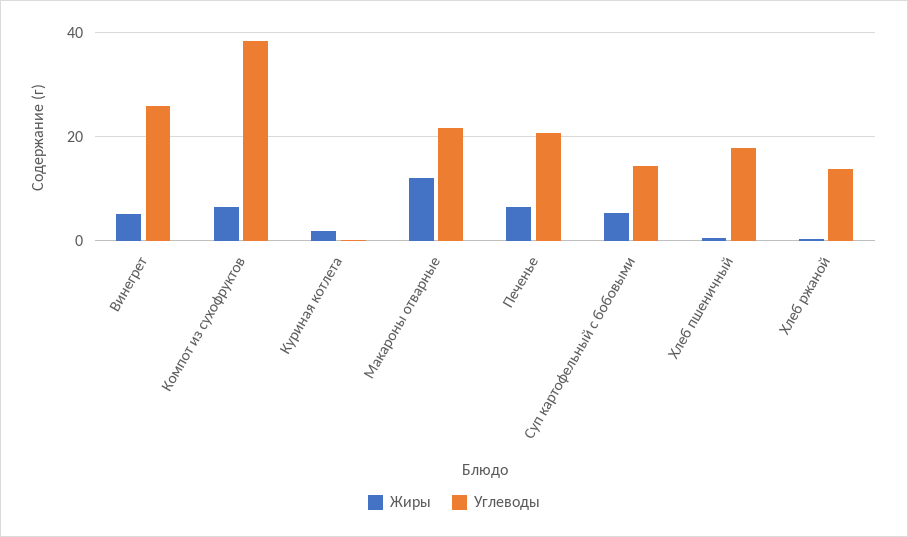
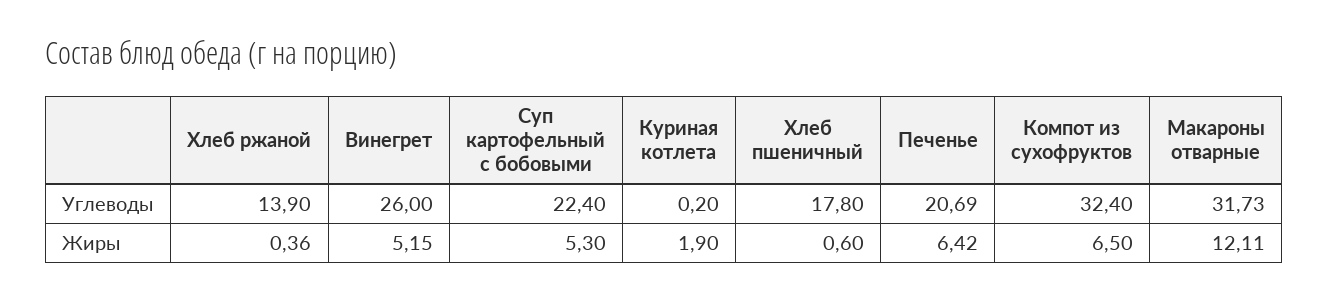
  {
    "Жиры": {
      "Винегрет": 5.15,
      "Компот из сухофруктов": 6.5,
      "Куриная котлета": 1.9,
      "Макароны отварные": 12.11,
      "Печенье": 6.42,
      "Суп картофельный с бобовыми": 5.3,
      "Хлеб пшеничный": 0.6,
      "Хлеб ржаной": 0.36
    },
    "Углеводы": {
      "Винегрет": 26,
-     "Компот из сухофруктов": 38,
+     "Компот из сухофруктов": 32.4,
      "Куриная котлета": 0.2,
-     "Макароны отварные": 22,
+     "Макароны отварные": 31.73,
      "Печенье": 20.69,
-     "Суп картофельный с бобовыми": 14,
+     "Суп картофельный с бобовыми": 22.4,
      "Хлеб пшеничный": 17.8,
      "Хлеб ржаной": 13.9
    }
  }

